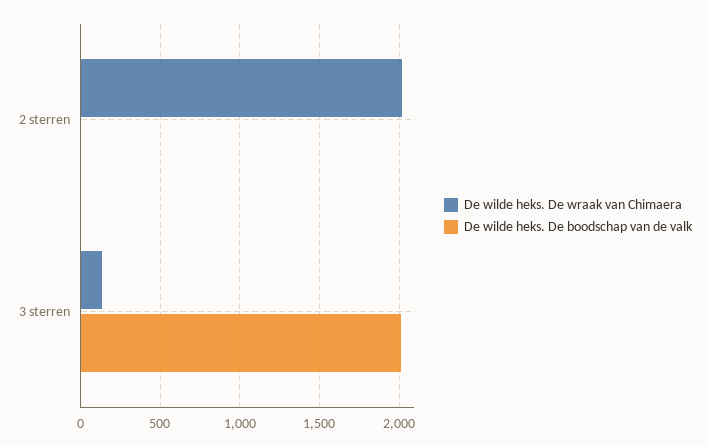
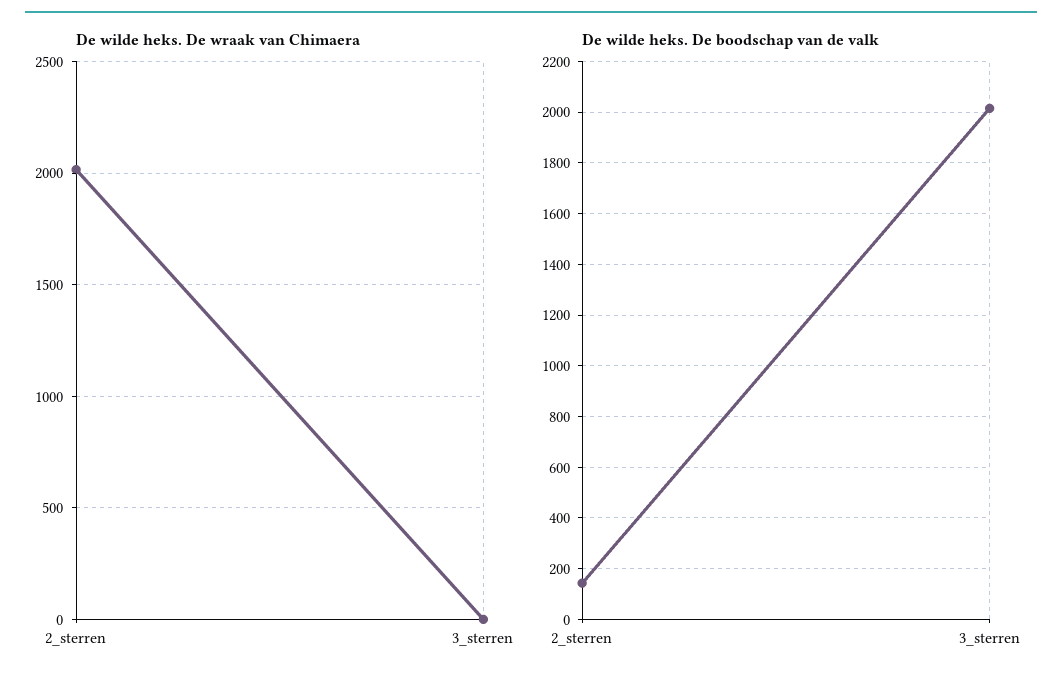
  {
    "De wilde heks. De wraak van Chimaera": {
      "2 sterren": 2000,
-     "3 sterren": 150
+     "3 sterren": 0
    },
    "De wilde heks. De boodschap van de valk": {
-     "2 sterren": 0,
+     "2 sterren": 150,
      "3 sterren": 2025
    }
  }

